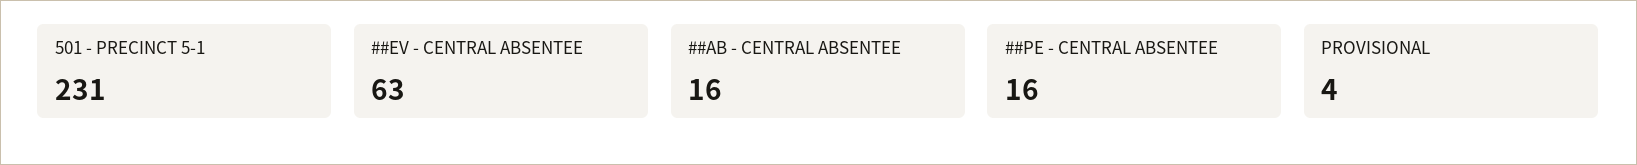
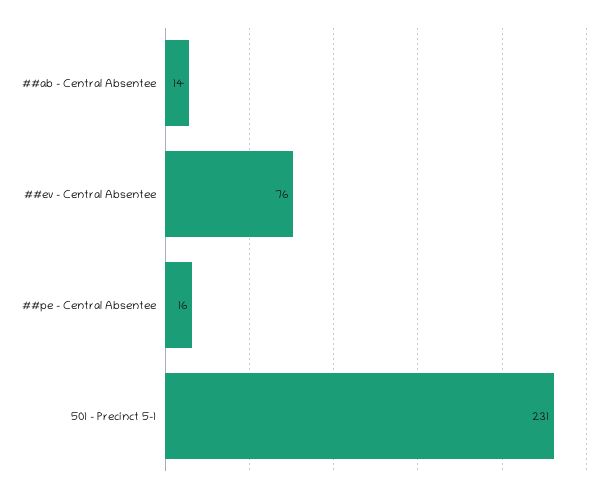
  {
    "501 - PRECINCT 5-1": 231,
-   "##EV - CENTRAL ABSENTEE": 63,
+   "##EV - CENTRAL ABSENTEE": 76,
-   "##AB - CENTRAL ABSENTEE": 16,
+   "##AB - CENTRAL ABSENTEE": 14,
-   "##PE - CENTRAL ABSENTEE": 16,
+   "##PE - CENTRAL ABSENTEE": 16
-   "PROVISIONAL": 4
  }

